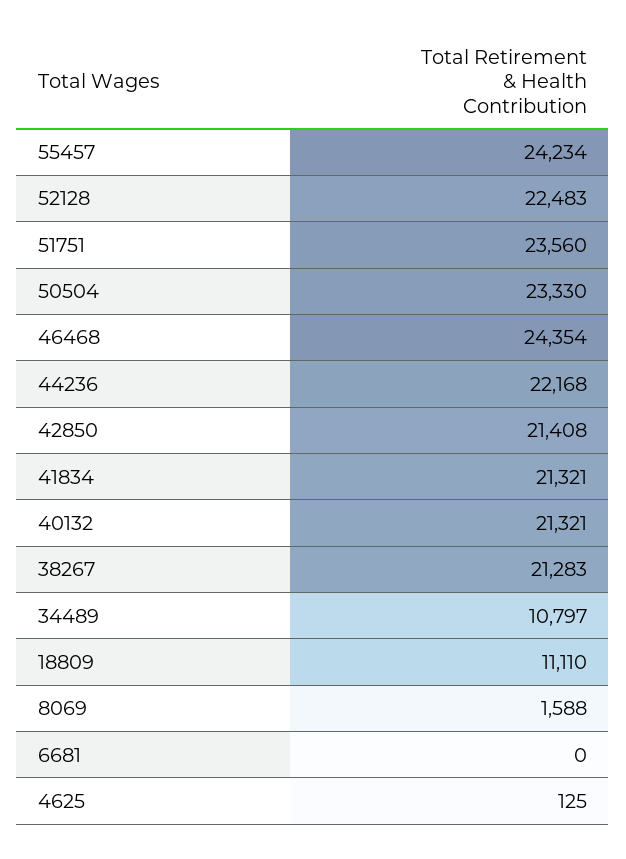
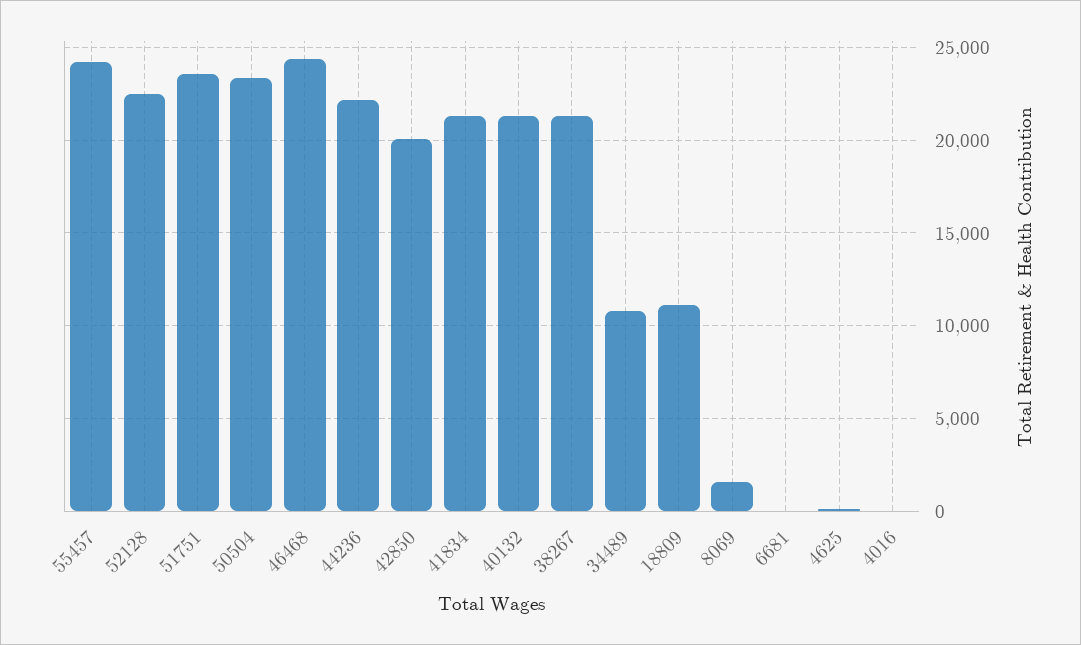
  {
    "55457": 24234,
    "52128": 22483,
    "51751": 23560,
    "50504": 23330,
    "46468": 24354,
    "44236": 22168,
-   "42850": 21408,
+   "42850": 20000,
    "41834": 21321,
    "40132": 21321,
    "38267": 21283,
    "34489": 10797,
    "18809": 11110,
    "8069": 1588,
    "6681": 0,
-   "4625": 125
+   "4625": 125,
+   "4016": 0
  }

